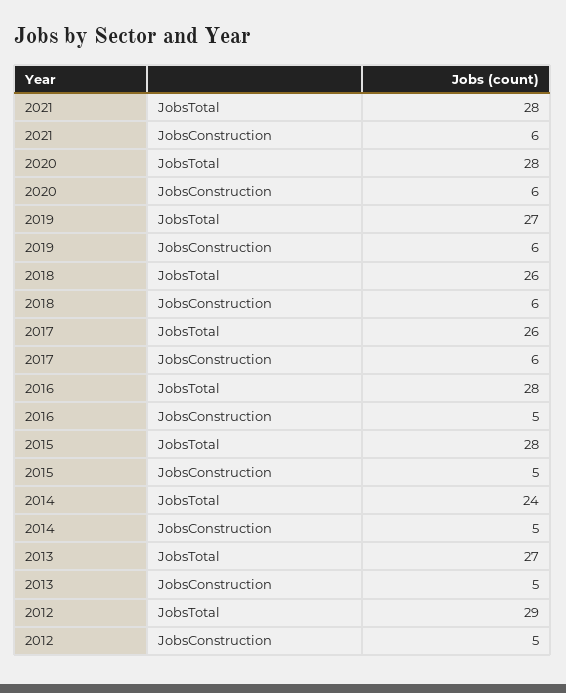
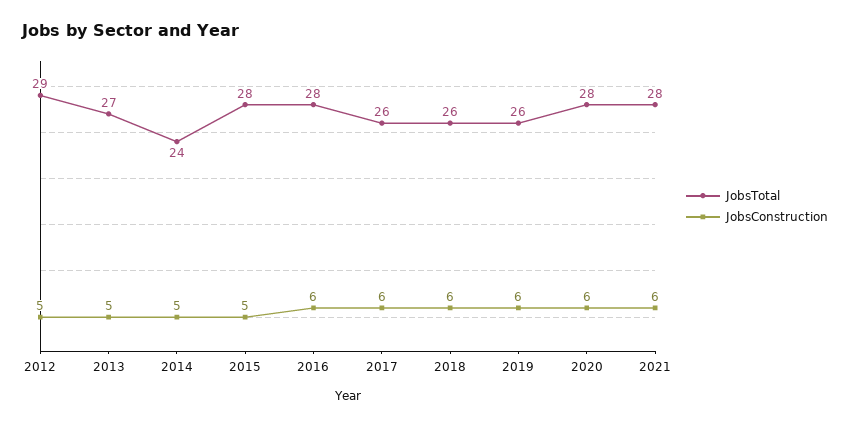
  {
    "JobsTotal": {
      "2021": 28,
      "2020": 28,
-     "2019": 27,
+     "2019": 26,
      "2018": 26,
      "2017": 26,
      "2016": 28,
      "2015": 28,
      "2014": 24,
      "2013": 27,
      "2012": 29
    },
    "JobsConstruction": {
      "2021": 6,
      "2020": 6,
      "2019": 6,
      "2018": 6,
      "2017": 6,
-     "2016": 5,
+     "2016": 6,
      "2015": 5,
      "2014": 5,
      "2013": 5,
      "2012": 5
    }
  }

